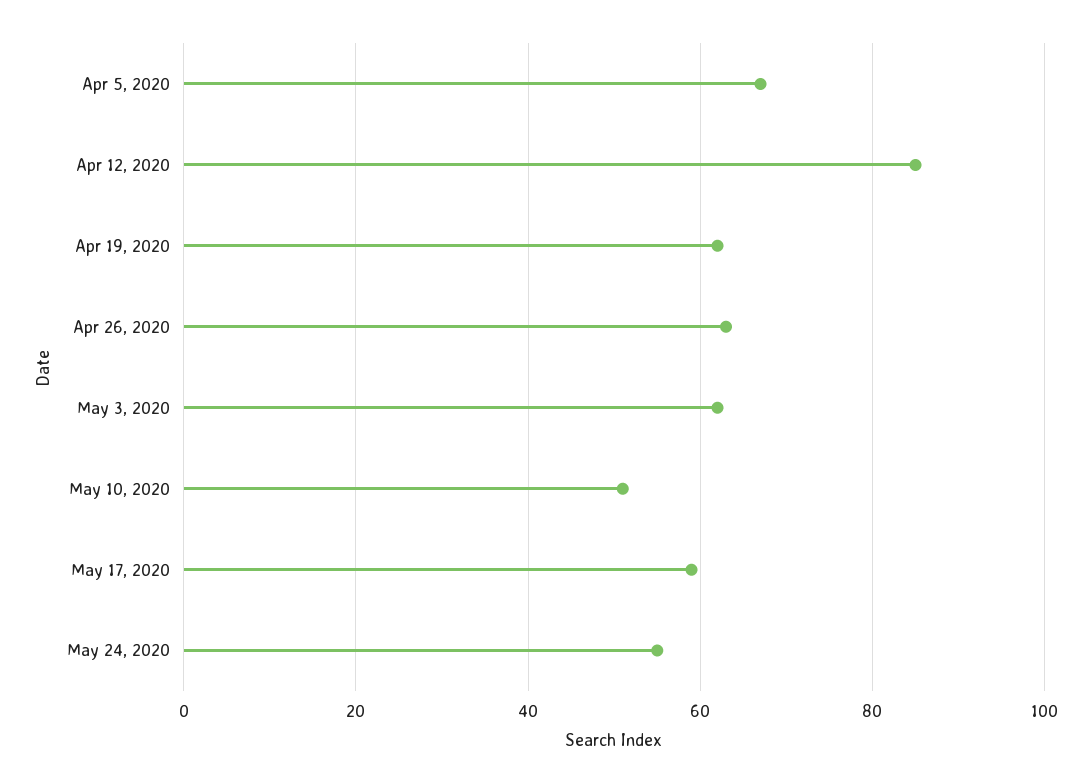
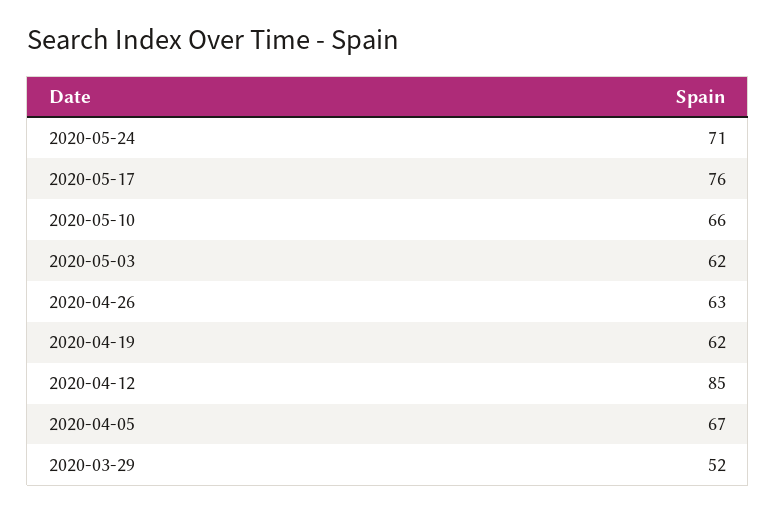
  {
    "Apr 5, 2020": 67,
    "Apr 12, 2020": 85,
    "Apr 19, 2020": 62,
    "Apr 26, 2020": 63,
    "May 3, 2020": 62,
-   "May 10, 2020": 50,
+   "May 10, 2020": 66,
-   "May 17, 2020": 60,
+   "May 17, 2020": 76,
-   "May 24, 2020": 55
+   "May 24, 2020": 71,
+   "2020-03-29": 52
  }

